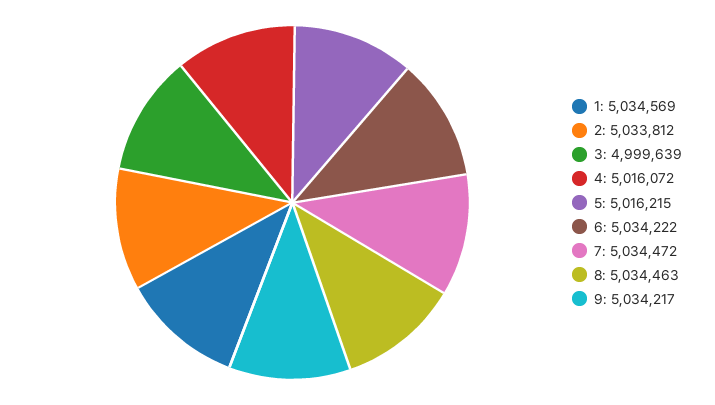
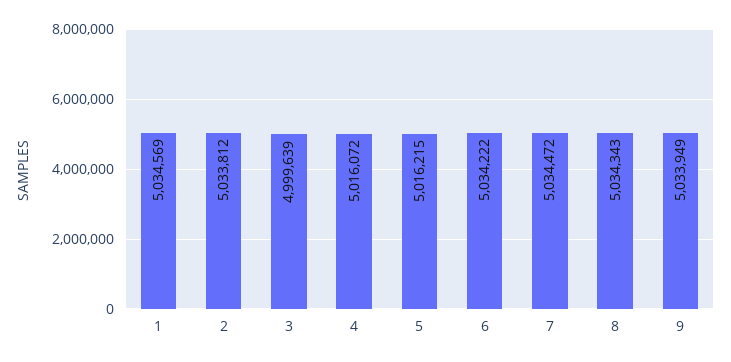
  {
    "1": 5034569,
    "2": 5033812,
    "3": 4999639,
    "4": 5016072,
    "5": 5016215,
    "6": 5034222,
    "7": 5034472,
-   "8": 5034463,
+   "8": 5034343,
-   "9": 5034217
+   "9": 5033949
  }

